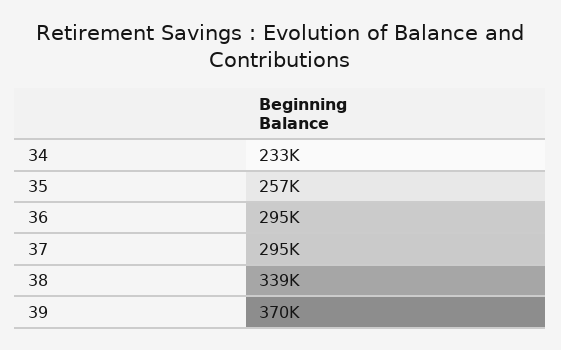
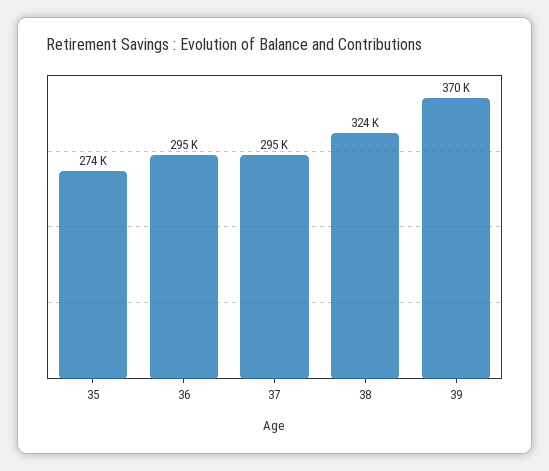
  {
-   "34": 233000,
-   "35": 257000,
+   "35": 274000,
    "36": 295000,
    "37": 295000,
-   "38": 339000,
+   "38": 324000,
    "39": 370000
  }

